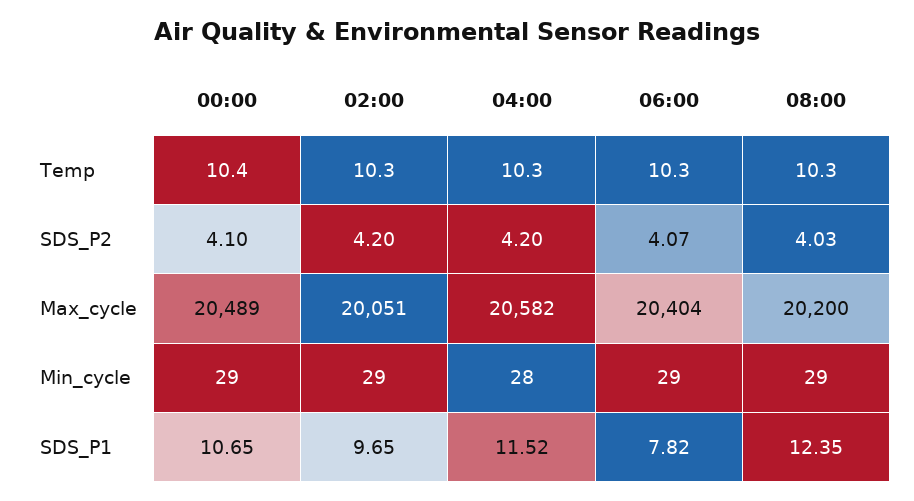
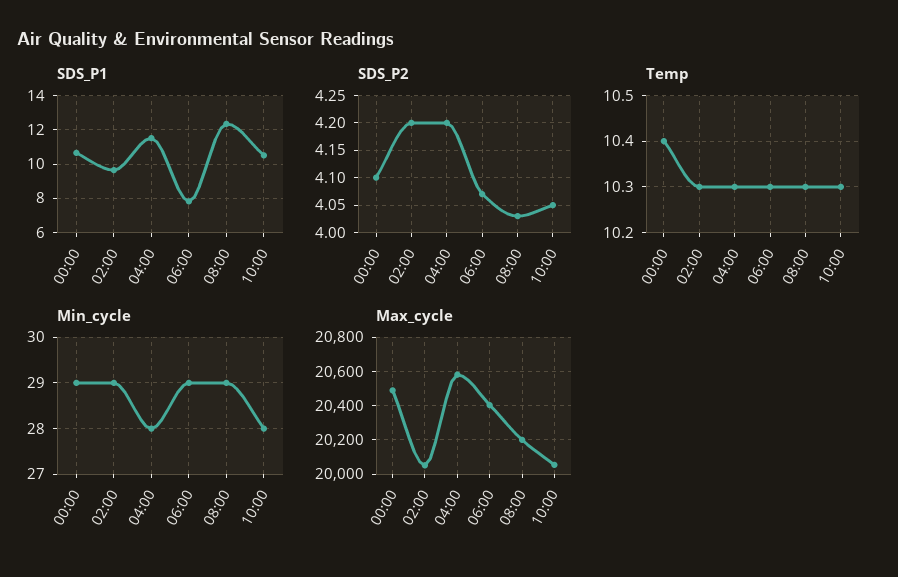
  {
    "Temp": {
      "00:00": 10.4,
      "02:00": 10.3,
      "04:00": 10.3,
      "06:00": 10.3,
-     "08:00": 10.3
+     "08:00": 10.3,
+     "10:00": 10.3
    },
    "SDS_P2": {
      "00:00": 4.1,
      "02:00": 4.2,
      "04:00": 4.2,
      "06:00": 4.07,
-     "08:00": 4.03
+     "08:00": 4.03,
+     "10:00": 4.05
    },
    "Max_cycle": {
      "00:00": 20489,
      "02:00": 20051,
      "04:00": 20582,
      "06:00": 20404,
-     "08:00": 20200
+     "08:00": 20200,
+     "10:00": 20050
    },
    "Min_cycle": {
      "00:00": 29,
      "02:00": 29,
      "04:00": 28,
      "06:00": 29,
-     "08:00": 29
+     "08:00": 29,
+     "10:00": 28
    },
    "SDS_P1": {
      "00:00": 10.65,
      "02:00": 9.65,
      "04:00": 11.52,
      "06:00": 7.82,
-     "08:00": 12.35
+     "08:00": 12.35,
+     "10:00": 10.5
    }
  }

